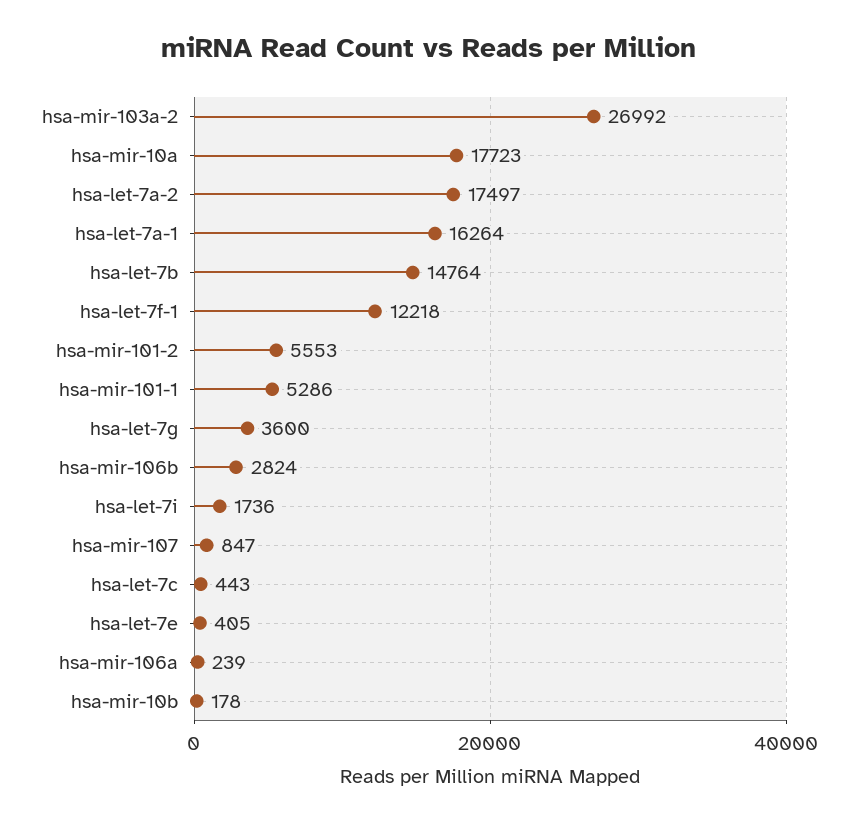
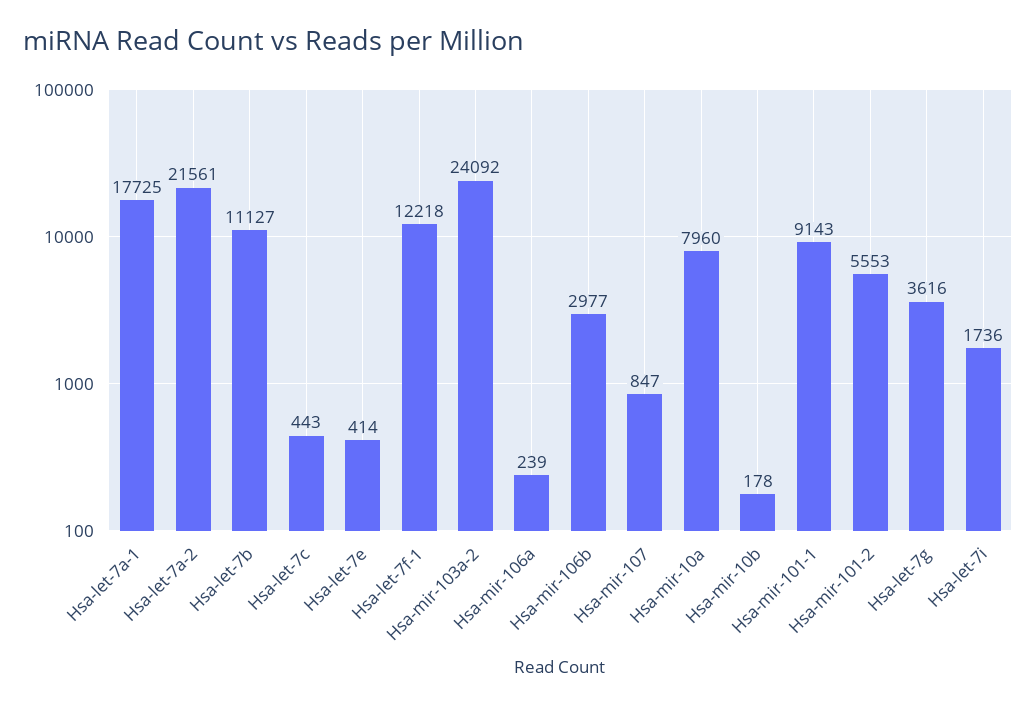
  {
-   "hsa-mir-103a-2": 26992,
+   "hsa-mir-103a-2": 24092,
-   "hsa-mir-10a": 17723,
+   "hsa-mir-10a": 7960,
-   "hsa-let-7a-2": 17497,
+   "hsa-let-7a-2": 21561,
-   "hsa-let-7a-1": 16264,
+   "hsa-let-7a-1": 17725,
-   "hsa-let-7b": 14764,
+   "hsa-let-7b": 11127,
    "hsa-let-7f-1": 12218,
    "hsa-mir-101-2": 5553,
-   "hsa-mir-101-1": 5286,
+   "hsa-mir-101-1": 9143,
-   "hsa-let-7g": 3600,
+   "hsa-let-7g": 3616,
-   "hsa-mir-106b": 2824,
+   "hsa-mir-106b": 2977,
    "hsa-let-7i": 1736,
    "hsa-mir-107": 847,
    "hsa-let-7c": 443,
-   "hsa-let-7e": 405,
+   "hsa-let-7e": 414,
    "hsa-mir-106a": 239,
    "hsa-mir-10b": 178
  }

